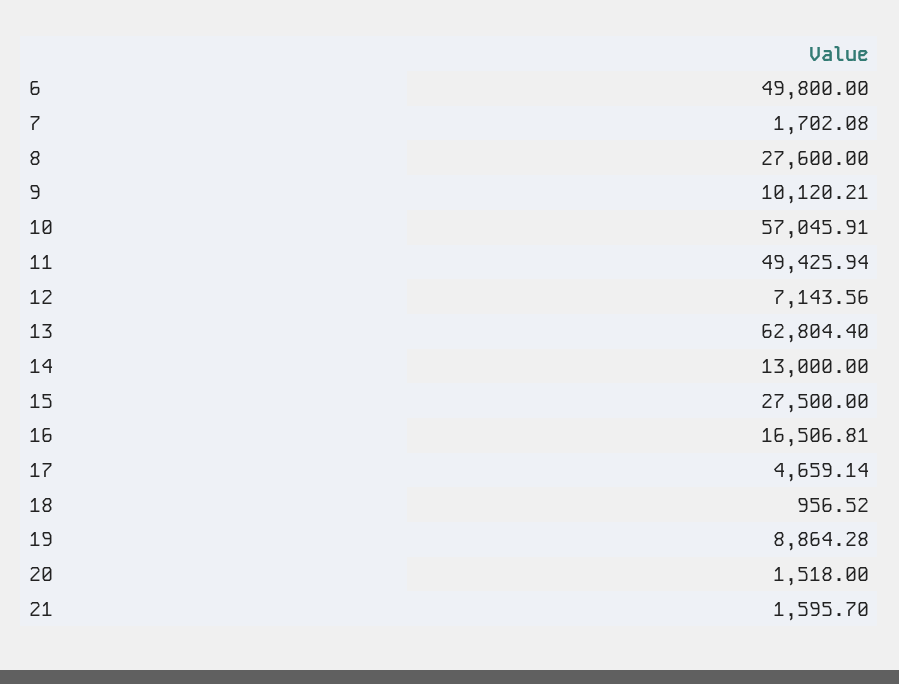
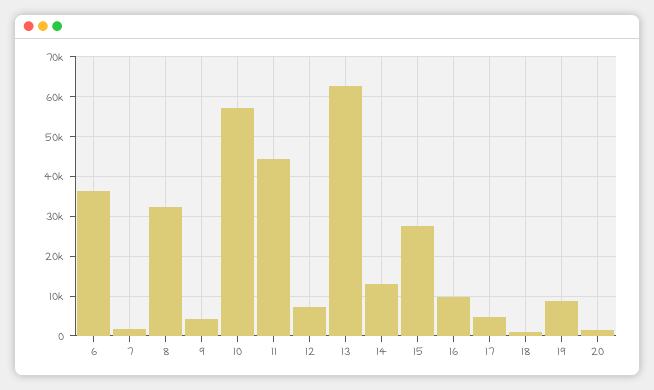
  {
-   "6": 49800,
+   "6": 36000,
    "7": 1702.08,
-   "8": 27600,
+   "8": 32000,
-   "9": 10120.21,
+   "9": 4000,
    "10": 57045.91,
-   "11": 49425.94,
+   "11": 44000,
    "12": 7143.56,
    "13": 62804.4,
    "14": 13000,
    "15": 27500,
-   "16": 16506.81,
+   "16": 10000,
    "17": 4659.14,
    "18": 956.52,
    "19": 8864.28,
-   "20": 1518,
+   "20": 1518
-   "21": 1595.7
  }

